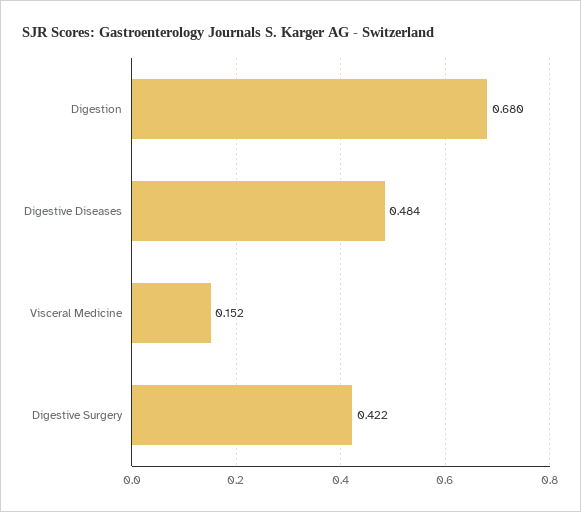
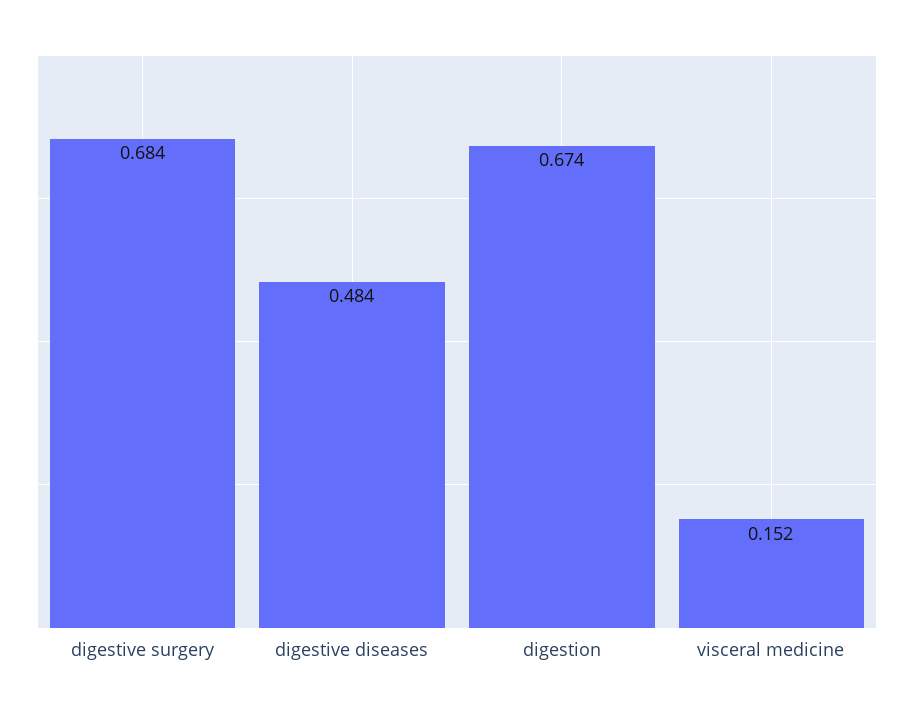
  {
-   "Digestion": 0.68,
+   "Digestion": 0.674,
    "Digestive Diseases": 0.484,
    "Visceral Medicine": 0.152,
-   "Digestive Surgery": 0.422
+   "Digestive Surgery": 0.684
  }

